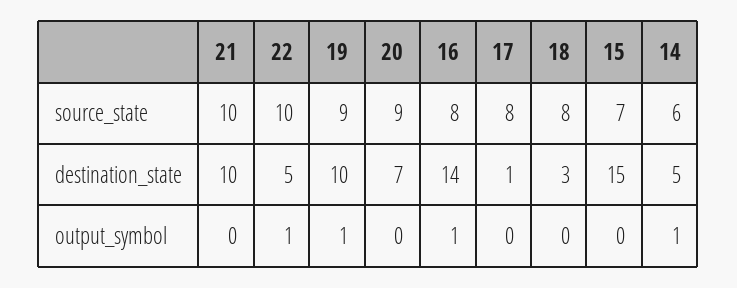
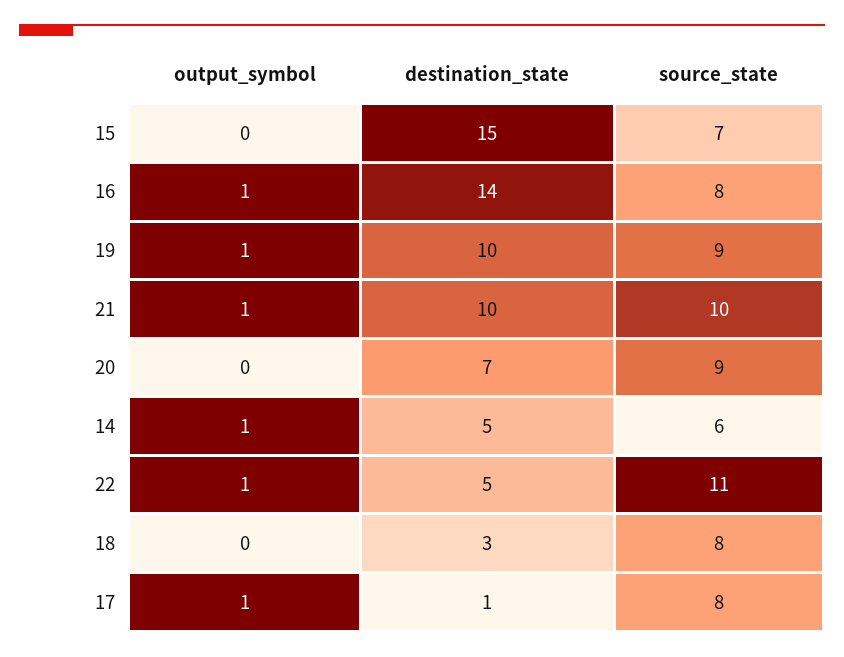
  {
    "21": {
      "source_state": 10,
      "destination_state": 10,
-     "output_symbol": 0
+     "output_symbol": 1
    },
    "22": {
-     "source_state": 10,
+     "source_state": 11,
      "destination_state": 5,
      "output_symbol": 1
    },
    "19": {
      "source_state": 9,
      "destination_state": 10,
      "output_symbol": 1
    },
    "20": {
      "source_state": 9,
      "destination_state": 7,
      "output_symbol": 0
    },
    "16": {
      "source_state": 8,
      "destination_state": 14,
      "output_symbol": 1
    },
    "17": {
      "source_state": 8,
      "destination_state": 1,
-     "output_symbol": 0
+     "output_symbol": 1
    },
    "18": {
      "source_state": 8,
      "destination_state": 3,
      "output_symbol": 0
    },
    "15": {
      "source_state": 7,
      "destination_state": 15,
      "output_symbol": 0
    },
    "14": {
      "source_state": 6,
      "destination_state": 5,
      "output_symbol": 1
    }
  }

